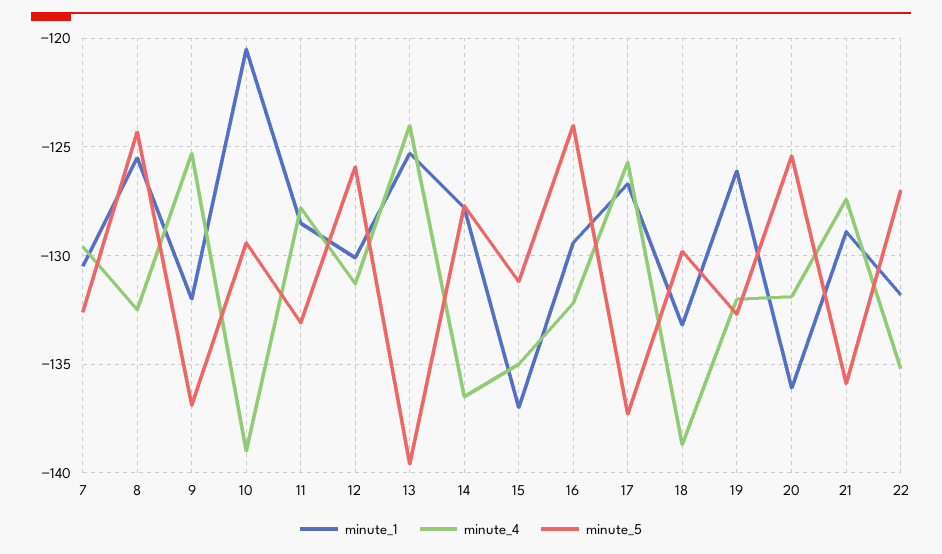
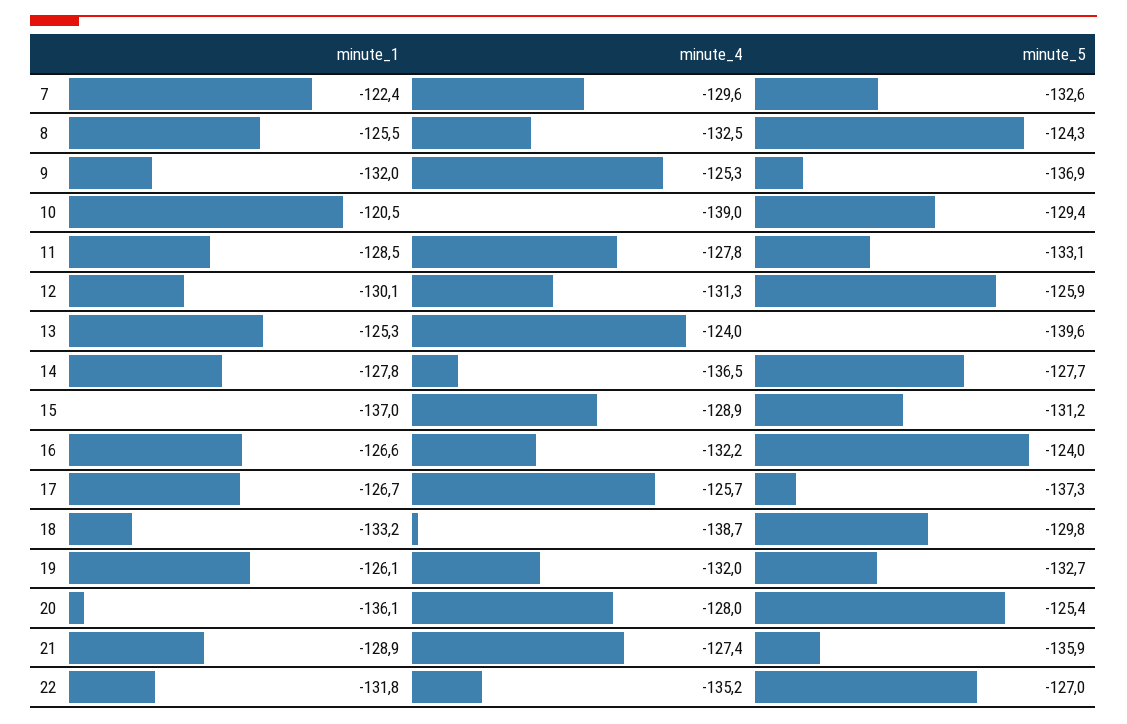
  {
    "minute_1": {
-     "7": -130.5,
+     "7": -122.4,
      "8": -125.5,
      "9": -132,
      "10": -120.5,
      "11": -128.5,
      "12": -130.1,
      "13": -125.3,
      "14": -127.8,
      "15": -137,
-     "16": -129.5,
+     "16": -126.6,
      "17": -126.7,
      "18": -133.2,
      "19": -126.1,
      "20": -136.1,
      "21": -128.9,
      "22": -131.8
    },
    "minute_4": {
      "7": -129.6,
      "8": -132.5,
      "9": -125.3,
      "10": -139,
      "11": -127.8,
      "12": -131.3,
      "13": -124,
      "14": -136.5,
-     "15": -135,
+     "15": -128.9,
      "16": -132.2,
      "17": -125.7,
      "18": -138.7,
      "19": -132,
-     "20": -132,
+     "20": -128,
      "21": -127.4,
      "22": -135.2
    },
    "minute_5": {
      "7": -132.6,
      "8": -124.3,
      "9": -136.9,
      "10": -129.4,
      "11": -133.1,
      "12": -125.9,
      "13": -139.6,
      "14": -127.7,
      "15": -131.2,
      "16": -124,
      "17": -137.3,
      "18": -129.8,
      "19": -132.7,
      "20": -125.4,
      "21": -135.9,
      "22": -127
    }
  }

